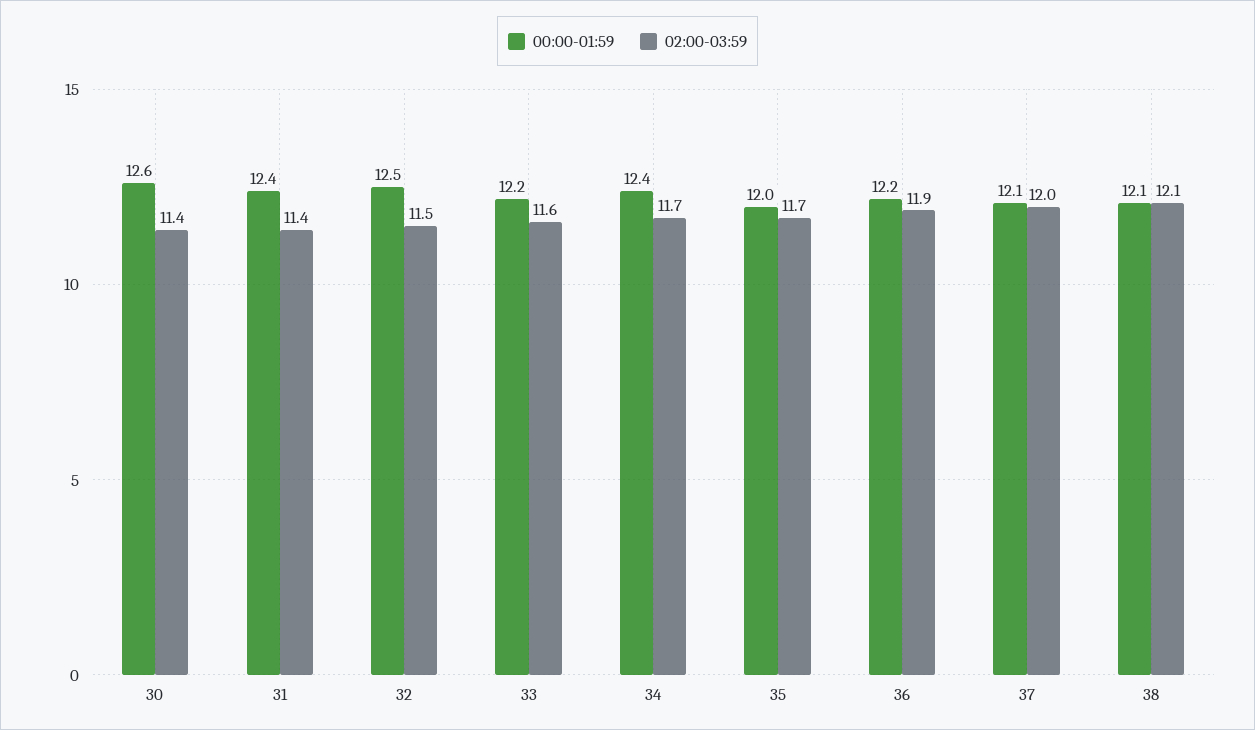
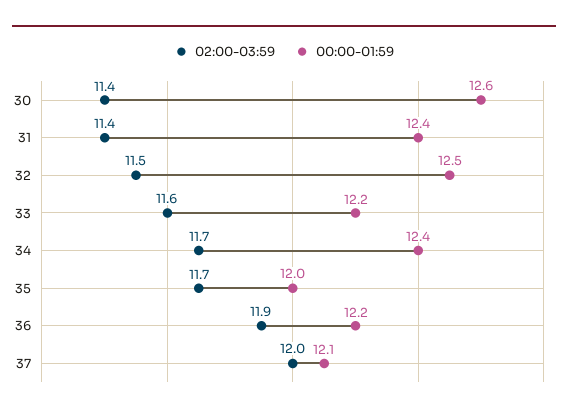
  {
    "00:00-01:59": {
      "30": 12.6,
      "31": 12.4,
      "32": 12.5,
      "33": 12.2,
      "34": 12.4,
      "35": 12,
      "36": 12.2,
-     "37": 12.1,
+     "37": 12.1
-     "38": 12.1
    },
    "02:00-03:59": {
      "30": 11.4,
      "31": 11.4,
      "32": 11.5,
      "33": 11.6,
      "34": 11.7,
      "35": 11.7,
      "36": 11.9,
-     "37": 12,
+     "37": 12
-     "38": 12.1
    }
  }

